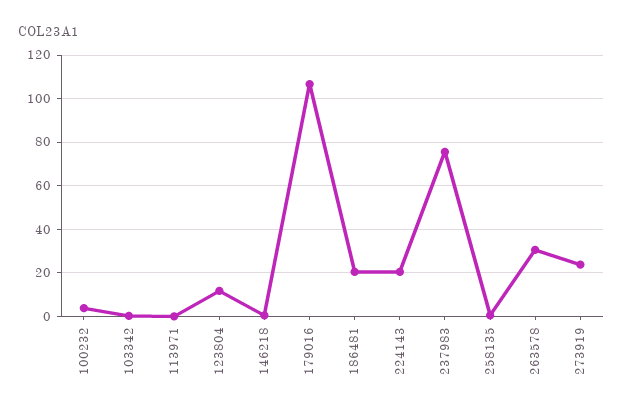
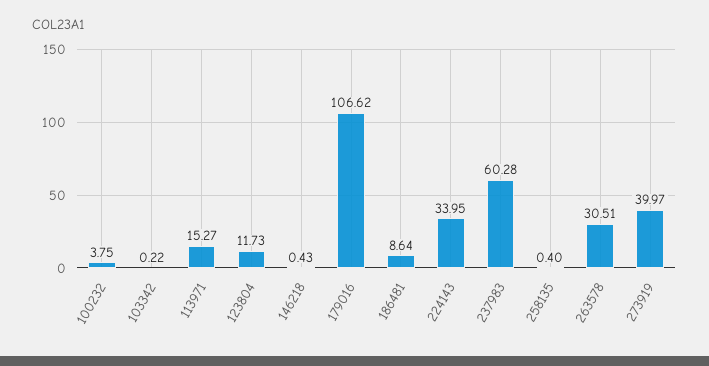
  {
    "100232": 3.75,
    "103342": 0.22,
-   "113971": 0,
+   "113971": 15.27,
    "123804": 11.73,
    "146218": 0.43,
    "179016": 106.62,
-   "186481": 20,
+   "186481": 8.64,
-   "224143": 20,
+   "224143": 33.95,
-   "237983": 75,
+   "237983": 60.28,
    "258135": 0.4,
    "263578": 30.51,
-   "273919": 25
+   "273919": 39.97
  }

